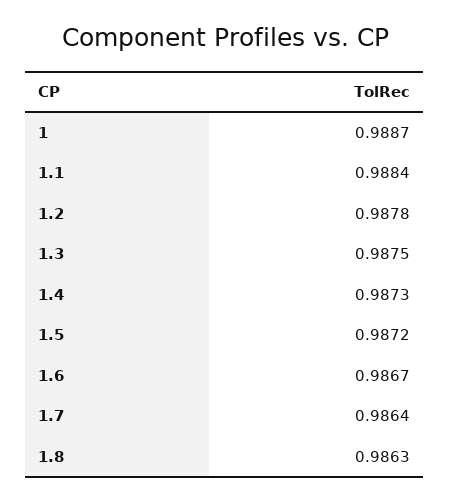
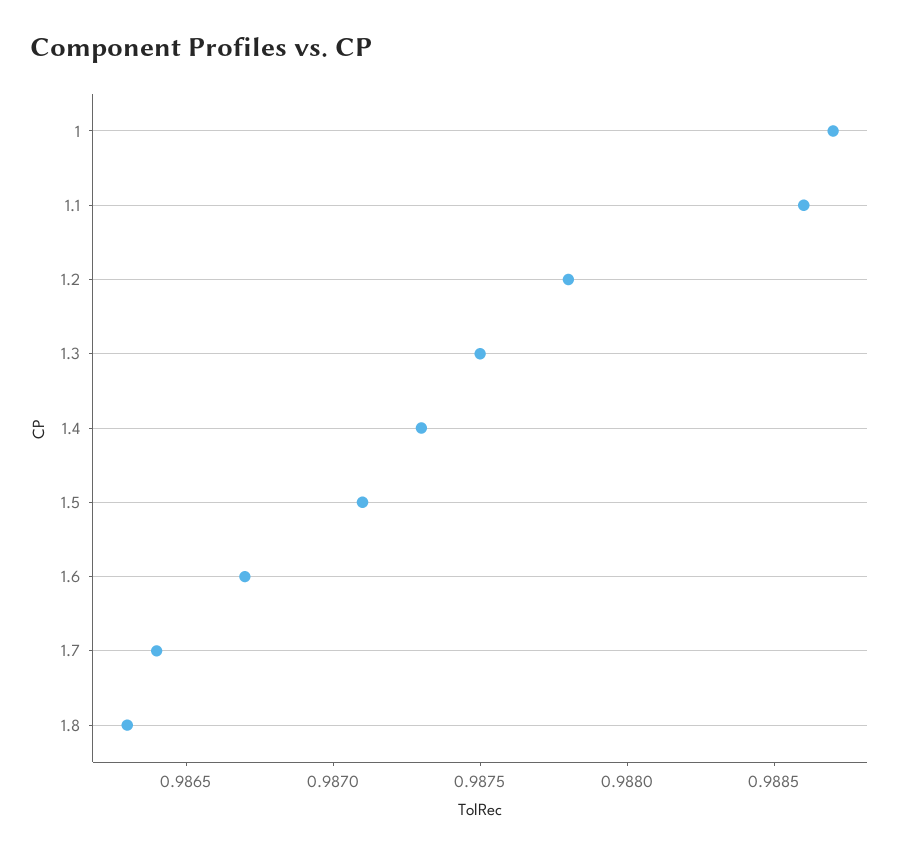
  {
    "1": 0.9887,
-   "1.1": 0.9884,
+   "1.1": 0.9886,
    "1.2": 0.9878,
    "1.3": 0.9875,
    "1.4": 0.9873,
-   "1.5": 0.9872,
+   "1.5": 0.9871,
    "1.6": 0.9867,
    "1.7": 0.9864,
    "1.8": 0.9863
  }

